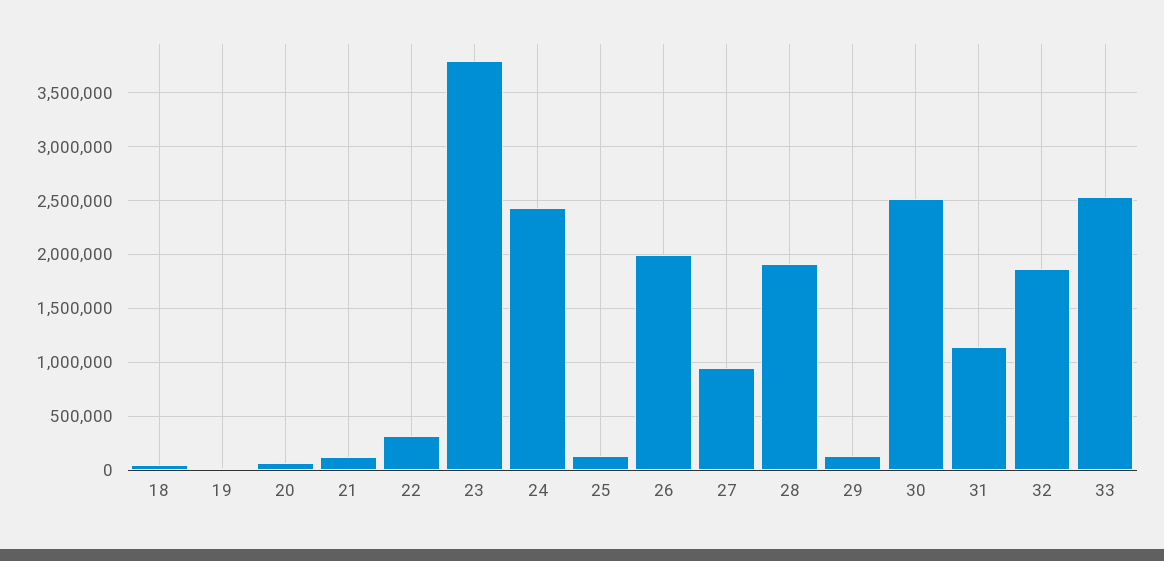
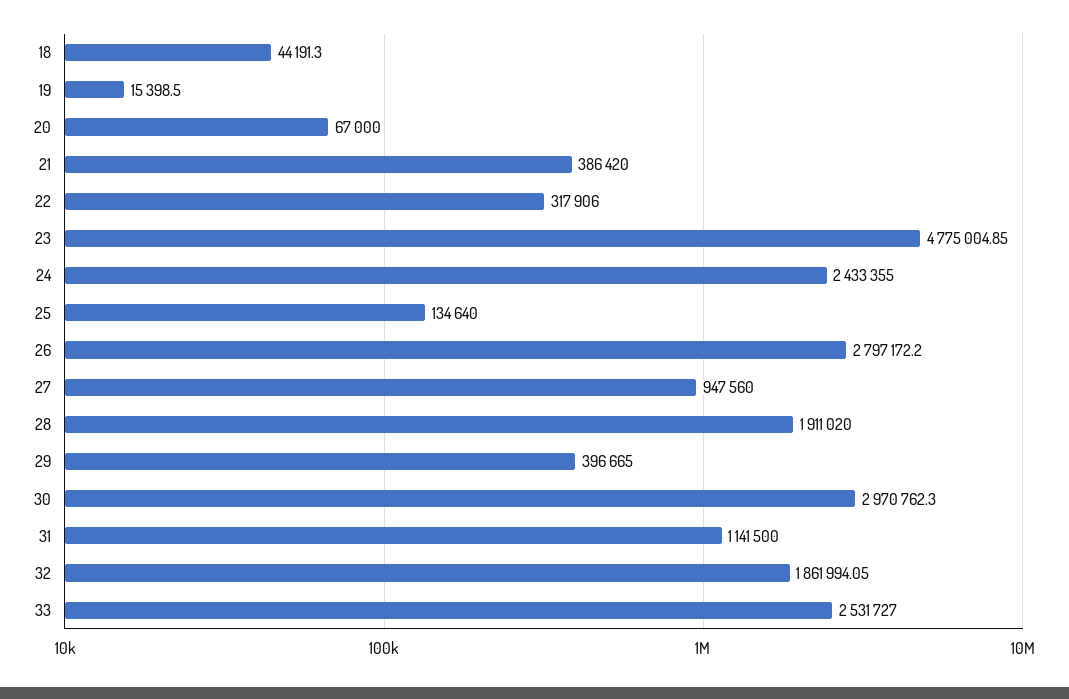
  {
    "18": 44191.3,
    "19": 15398.5,
    "20": 67000,
-   "21": 100000,
+   "21": 386420,
    "22": 317906,
-   "23": 3800000,
+   "23": 4775004.85,
    "24": 2433355,
    "25": 134640,
-   "26": 2000000,
+   "26": 2797172.2,
    "27": 947560,
    "28": 1911020,
-   "29": 100000,
+   "29": 396665,
-   "30": 2500000,
+   "30": 2970762.3,
    "31": 1141500,
    "32": 1861994.05,
    "33": 2531727
  }

